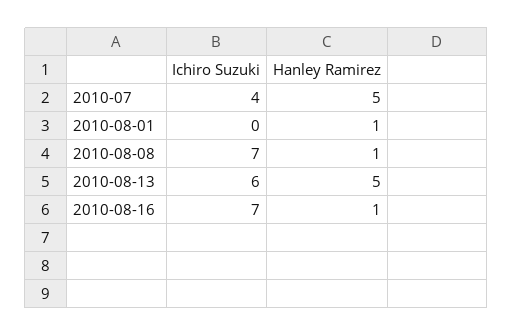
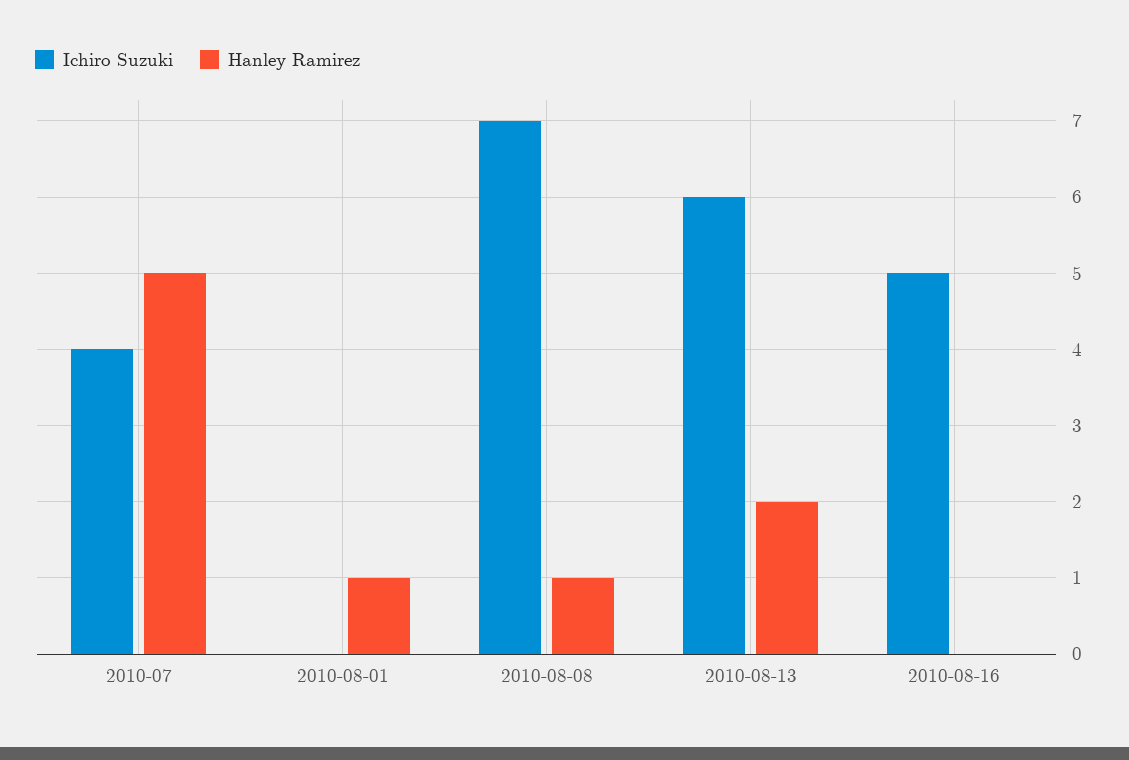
  {
    "Ichiro Suzuki": {
      "2010-07": 4,
      "2010-08-01": 0,
      "2010-08-08": 7,
      "2010-08-13": 6,
-     "2010-08-16": 7
+     "2010-08-16": 5
    },
    "Hanley Ramirez": {
      "2010-07": 5,
      "2010-08-01": 1,
      "2010-08-08": 1,
-     "2010-08-13": 5,
+     "2010-08-13": 2,
-     "2010-08-16": 1
+     "2010-08-16": 0
    }
  }

